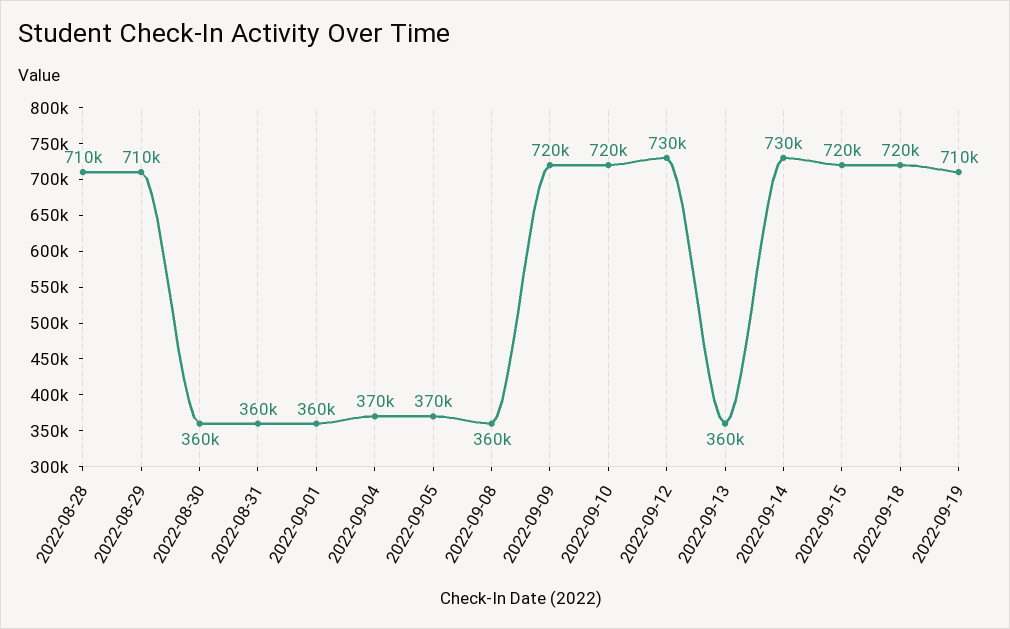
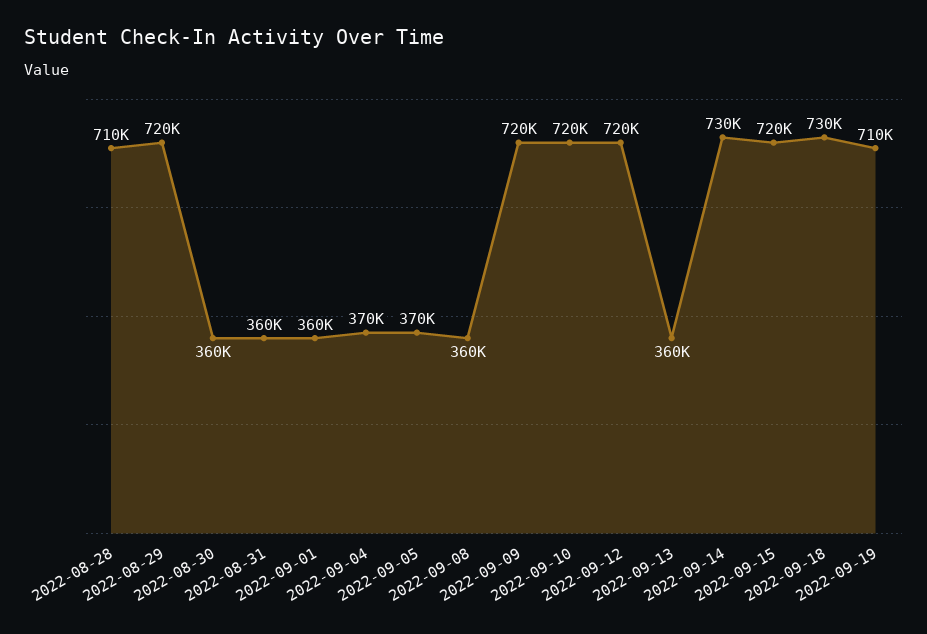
  {
    "2022-08-28": 710000,
-   "2022-08-29": 710000,
+   "2022-08-29": 720000,
    "2022-08-30": 360000,
    "2022-08-31": 360000,
    "2022-09-01": 360000,
    "2022-09-04": 370000,
    "2022-09-05": 370000,
    "2022-09-08": 360000,
    "2022-09-09": 720000,
    "2022-09-10": 720000,
-   "2022-09-12": 730000,
+   "2022-09-12": 720000,
    "2022-09-13": 360000,
    "2022-09-14": 730000,
    "2022-09-15": 720000,
-   "2022-09-18": 720000,
+   "2022-09-18": 730000,
    "2022-09-19": 710000
  }

